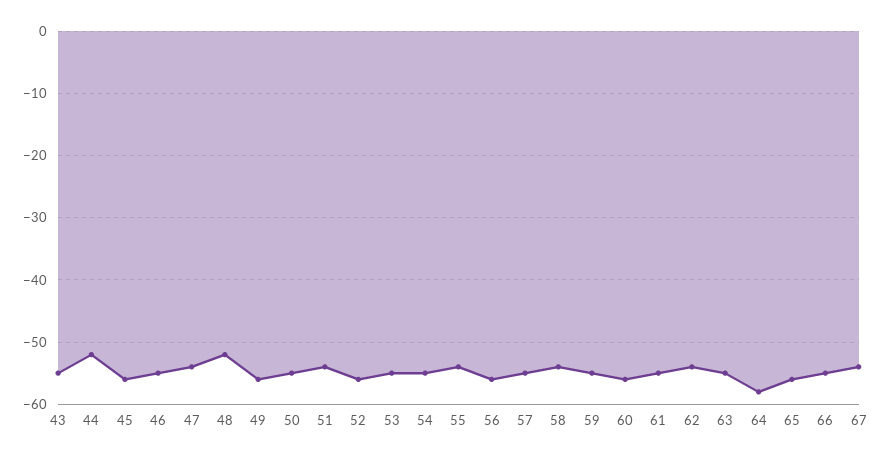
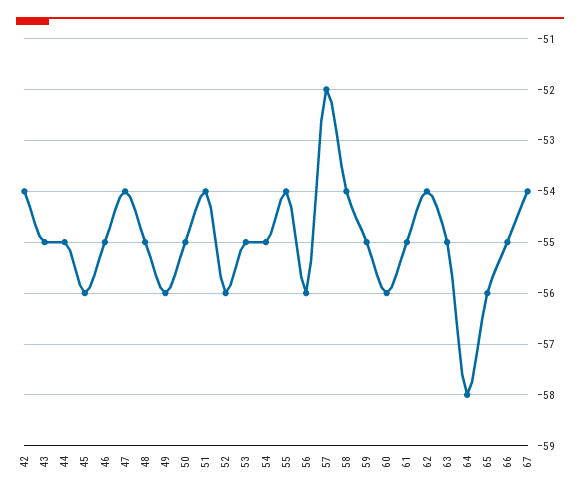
  {
    "43": -55,
-   "44": -52,
+   "44": -55,
    "45": -56,
    "46": -55,
    "47": -54,
-   "48": -52,
+   "48": -55,
    "49": -56,
    "50": -55,
    "51": -54,
    "52": -56,
    "53": -55,
    "54": -55,
    "55": -54,
    "56": -56,
-   "57": -55,
+   "57": -52,
    "58": -54,
    "59": -55,
    "60": -56,
    "61": -55,
    "62": -54,
    "63": -55,
    "64": -58,
    "65": -56,
    "66": -55,
-   "67": -54
+   "67": -54,
+   "42": -54
  }

